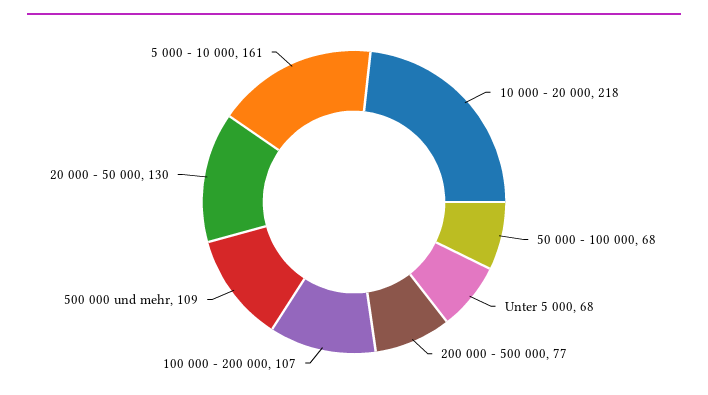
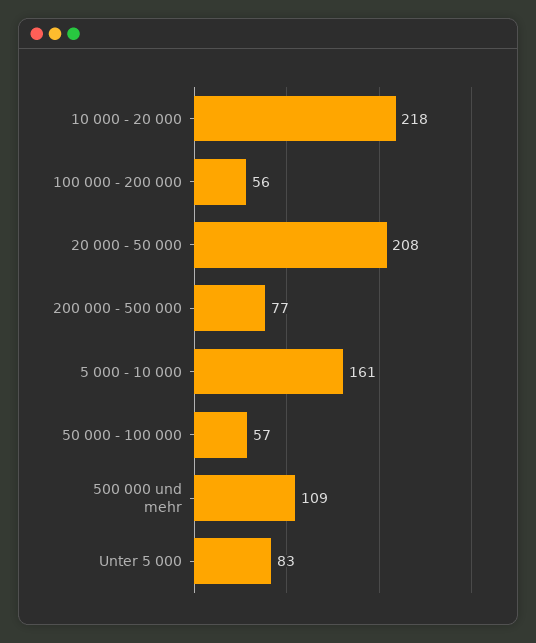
  {
    "10 000 - 20 000": 218,
-   "50 000 - 100 000": 68,
+   "50 000 - 100 000": 57,
-   "Unter 5 000": 68,
+   "Unter 5 000": 83,
    "200 000 - 500 000": 77,
-   "100 000 - 200 000": 107,
+   "100 000 - 200 000": 56,
    "500 000 und mehr": 109,
-   "20 000 - 50 000": 130,
+   "20 000 - 50 000": 208,
    "5 000 - 10 000": 161
  }

